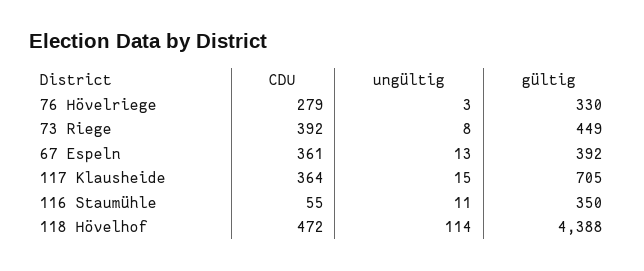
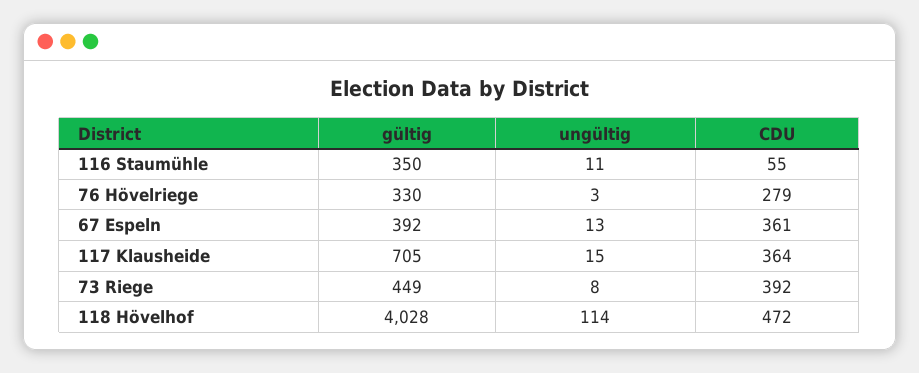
  {
    "CDU": {
      "76 Hövelriege": 279,
      "73 Riege": 392,
      "67 Espeln": 361,
      "117 Klausheide": 364,
      "116 Staumühle": 55,
      "118 Hövelhof": 472
    },
    "ungültig": {
      "76 Hövelriege": 3,
      "73 Riege": 8,
      "67 Espeln": 13,
      "117 Klausheide": 15,
      "116 Staumühle": 11,
      "118 Hövelhof": 114
    },
    "gültig": {
      "76 Hövelriege": 330,
      "73 Riege": 449,
      "67 Espeln": 392,
      "117 Klausheide": 705,
      "116 Staumühle": 350,
-     "118 Hövelhof": 4388
+     "118 Hövelhof": 4028
    }
  }

